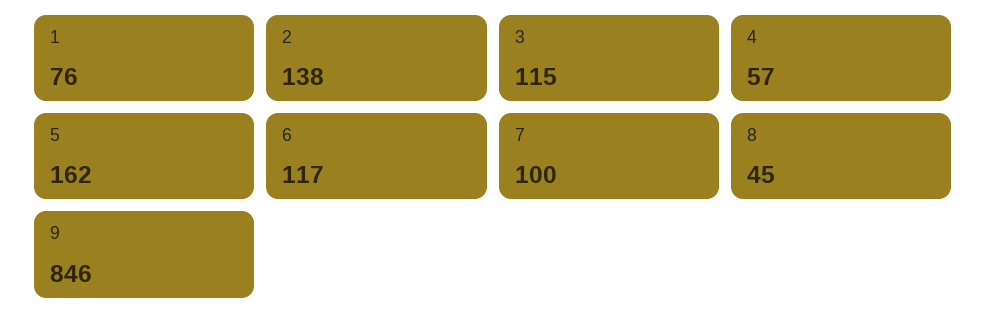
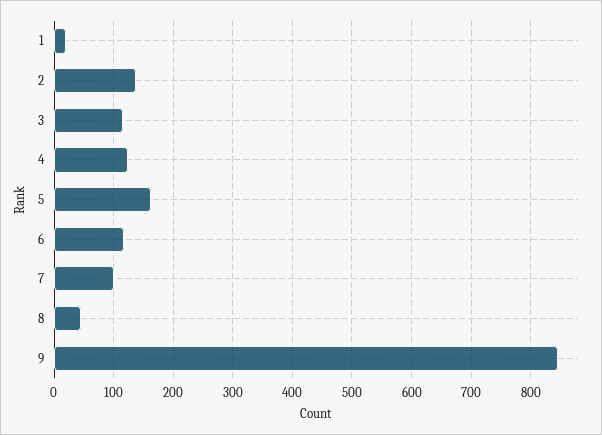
  {
-   "1": 76,
+   "1": 20,
    "2": 138,
    "3": 115,
-   "4": 57,
+   "4": 120,
    "5": 162,
    "6": 117,
    "7": 100,
    "8": 45,
    "9": 846
  }

